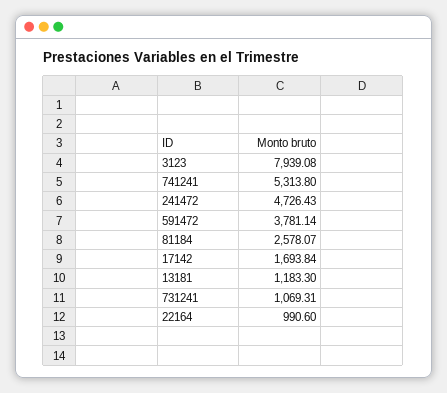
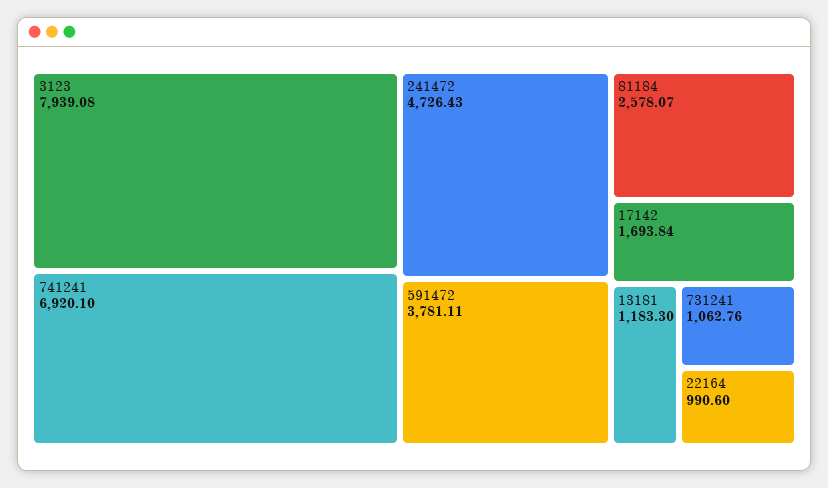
  {
    "3123": 7939.08,
-   "741241": 5313.8,
+   "741241": 6920.1,
    "241472": 4726.43,
-   "591472": 3781.14,
+   "591472": 3781.11,
    "81184": 2578.07,
    "17142": 1693.84,
    "13181": 1183.3,
-   "731241": 1069.31,
+   "731241": 1062.76,
    "22164": 990.6
  }

